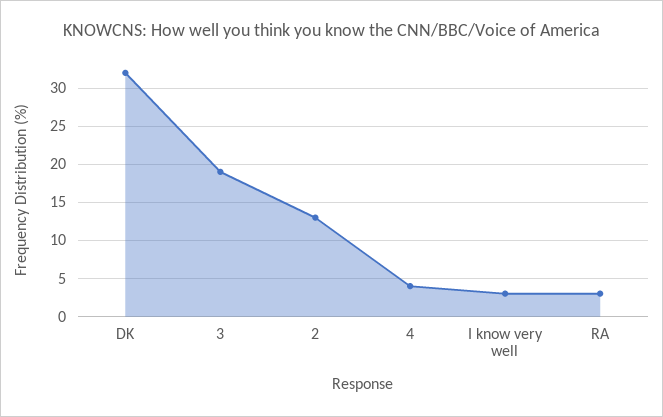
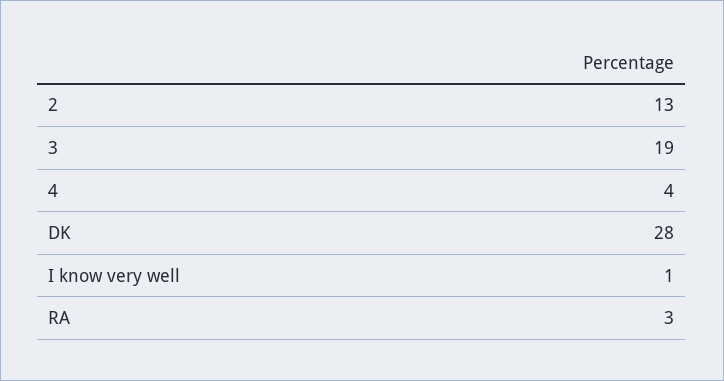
  {
-   "DK": 32,
+   "DK": 28,
    "3": 19,
    "2": 13,
    "4": 4,
-   "I know very well": 3,
+   "I know very well": 1,
    "RA": 3
  }

